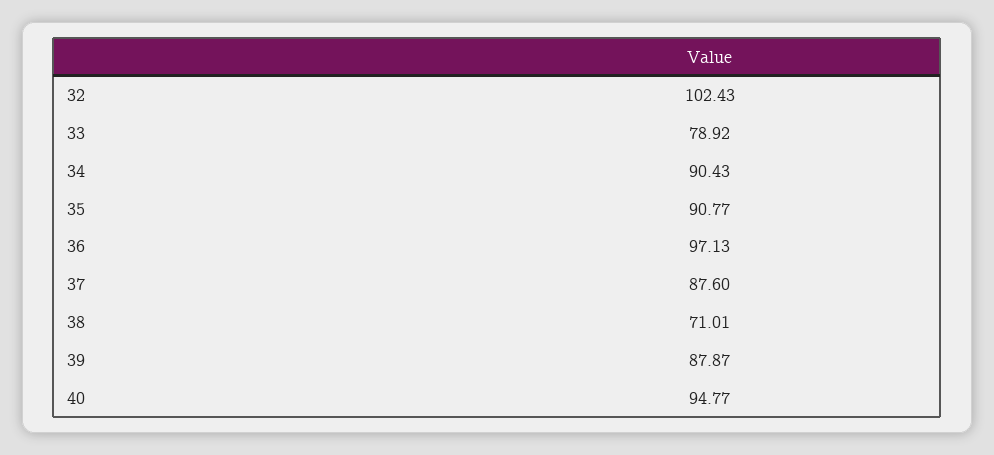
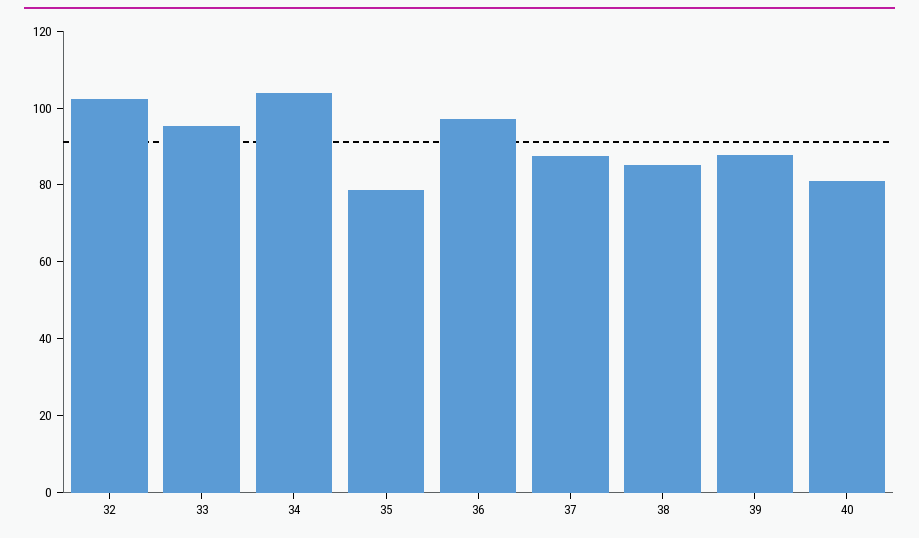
  {
    "32": 102.43,
-   "33": 78.92,
+   "33": 95,
-   "34": 90.43,
+   "34": 105,
-   "35": 90.77,
+   "35": 80,
    "36": 97.13,
    "37": 87.6,
-   "38": 71.01,
+   "38": 85,
    "39": 87.87,
-   "40": 94.77
+   "40": 80
  }

